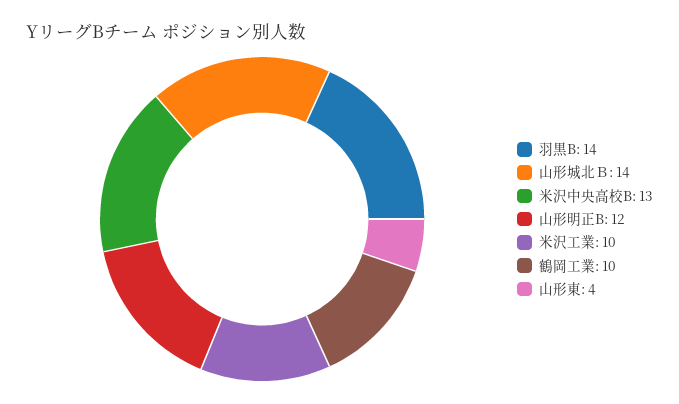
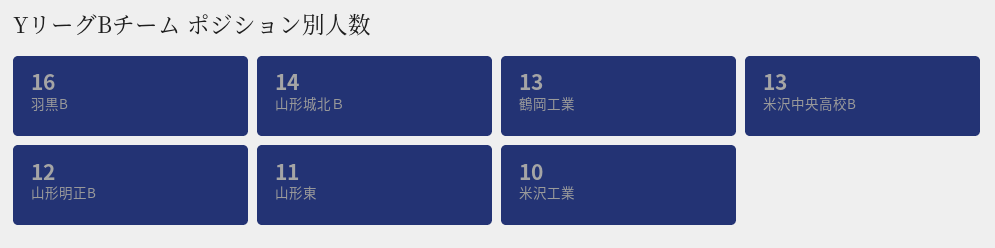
  {
-   "羽黒B": 14,
+   "羽黒B": 16,
    "山形城北Ｂ": 14,
    "米沢中央高校B": 13,
    "山形明正B": 12,
    "米沢工業": 10,
-   "鶴岡工業": 10,
+   "鶴岡工業": 13,
-   "山形東": 4
+   "山形東": 11
  }

